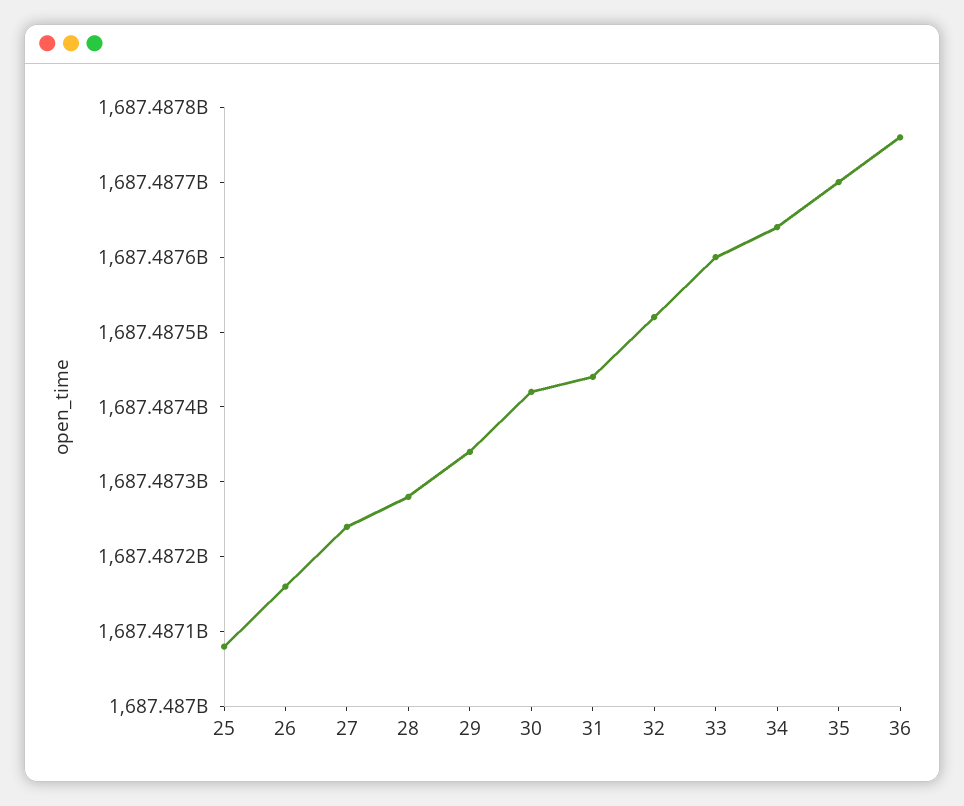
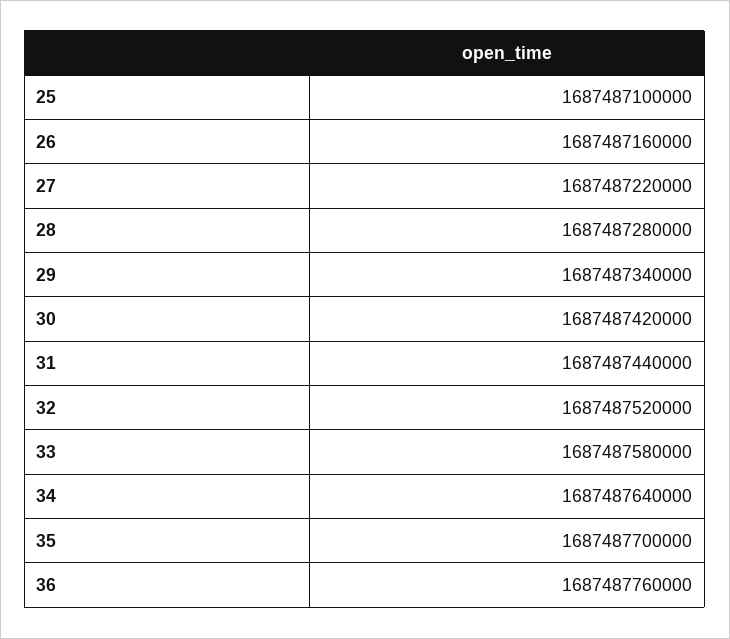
  {
-   "25": 1687487080000,
+   "25": 1687487100000,
    "26": 1687487160000,
-   "27": 1687487240000,
+   "27": 1687487220000,
    "28": 1687487280000,
    "29": 1687487340000,
    "30": 1687487420000,
    "31": 1687487440000,
    "32": 1687487520000,
-   "33": 1687487600000,
+   "33": 1687487580000,
    "34": 1687487640000,
    "35": 1687487700000,
    "36": 1687487760000
  }

